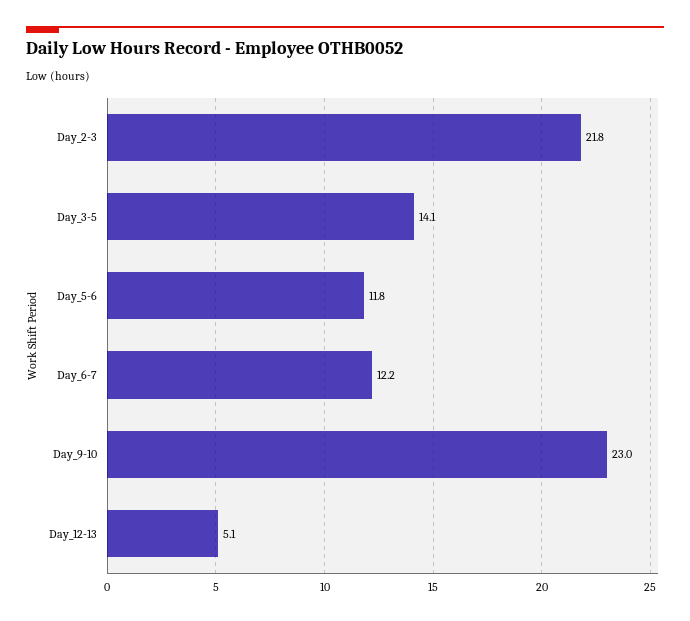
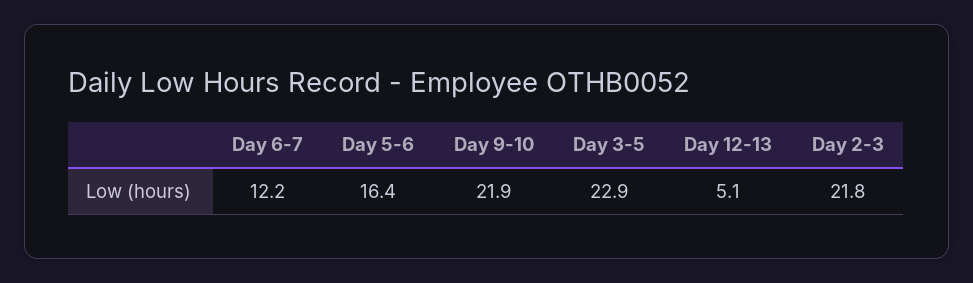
  {
    "Day_2-3": 21.8,
-   "Day_3-5": 14.1,
+   "Day_3-5": 22.9,
-   "Day_5-6": 11.8,
+   "Day_5-6": 16.4,
    "Day_6-7": 12.2,
-   "Day_9-10": 23,
+   "Day_9-10": 21.9,
    "Day_12-13": 5.1
  }

